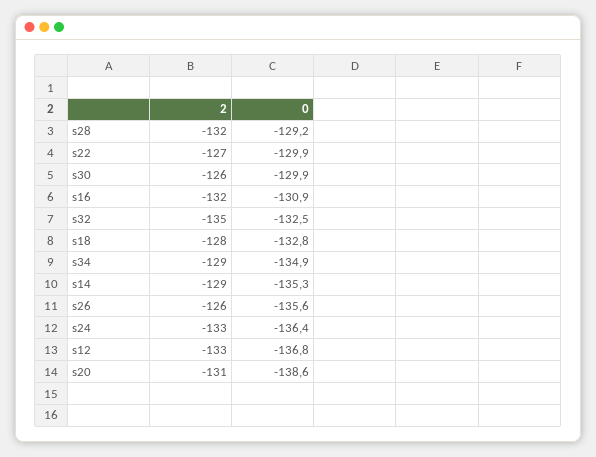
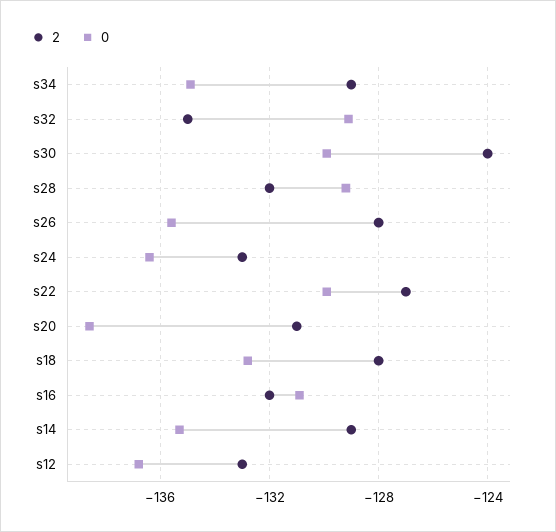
  {
    "2": {
      "s28": -132,
      "s22": -127,
-     "s30": -126,
+     "s30": -124,
      "s16": -132,
      "s32": -135,
      "s18": -128,
      "s34": -129,
      "s14": -129,
-     "s26": -126,
+     "s26": -128,
      "s24": -133,
      "s12": -133,
      "s20": -131
    },
    "0": {
      "s28": -129.2,
      "s22": -129.9,
      "s30": -129.9,
      "s16": -130.9,
-     "s32": -132.5,
+     "s32": -129,
      "s18": -132.8,
      "s34": -134.9,
      "s14": -135.3,
      "s26": -135.6,
      "s24": -136.4,
      "s12": -136.8,
      "s20": -138.6
    }
  }

